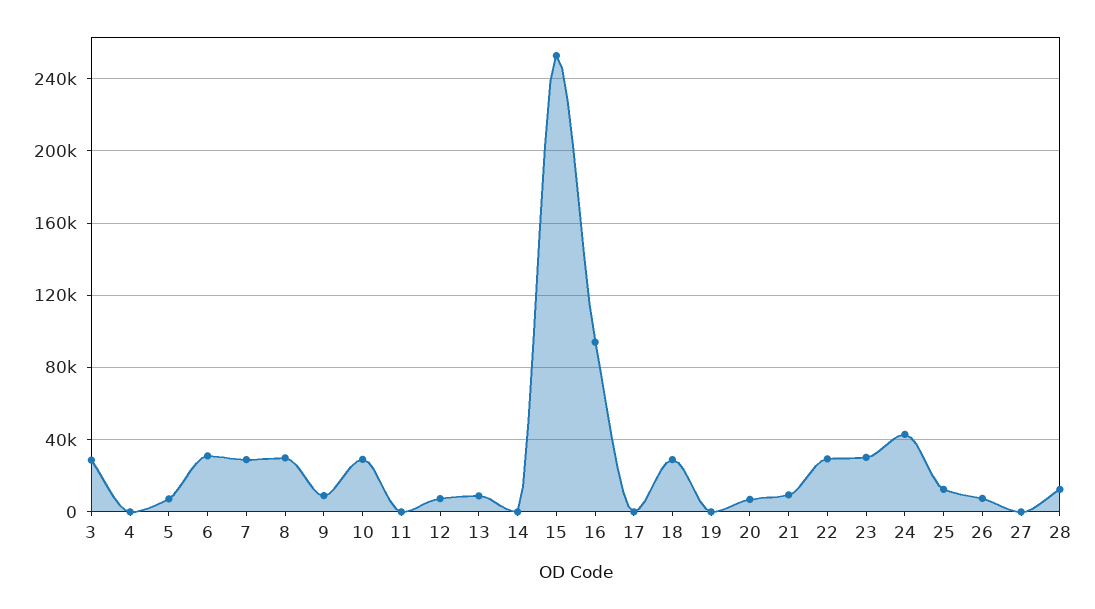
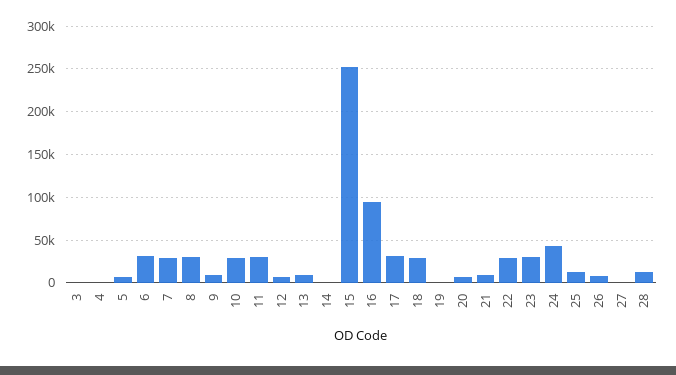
  {
-   "3": 30000,
+   "3": 0,
    "4": 0,
    "5": 5000,
    "6": 30000,
    "7": 30000,
    "8": 30000,
    "9": 10000,
    "10": 30000,
-   "11": 0,
+   "11": 30000,
    "12": 5000,
    "13": 10000,
    "14": 0,
    "15": 255000,
    "16": 95000,
-   "17": 0,
+   "17": 30000,
    "18": 30000,
    "19": 0,
    "20": 5000,
    "21": 10000,
    "22": 30000,
    "23": 30000,
    "24": 45000,
    "25": 10000,
    "26": 5000,
    "27": 0,
    "28": 10000
  }

